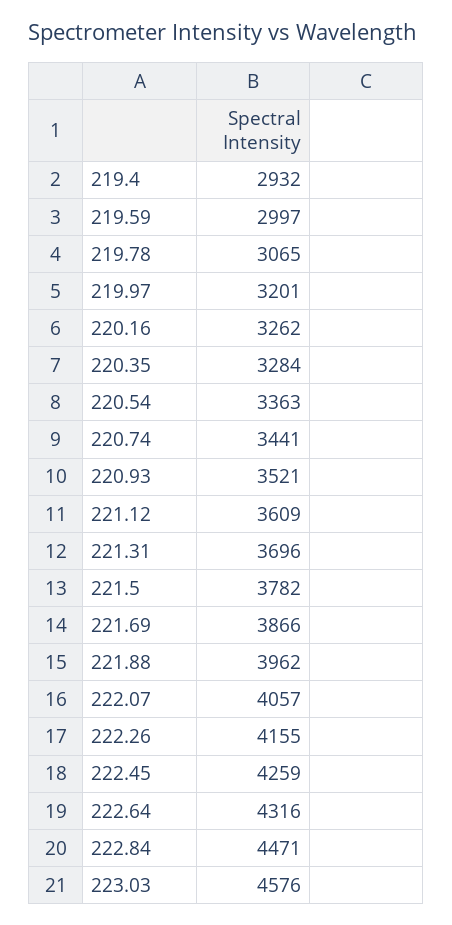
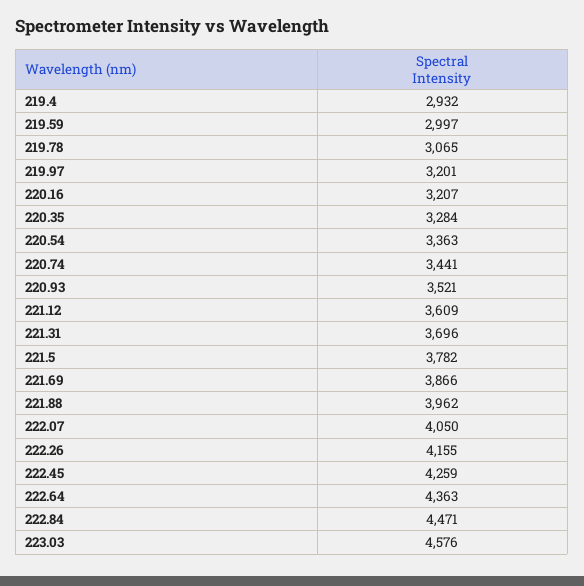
  {
    "219.4": 2932,
    "219.59": 2997,
    "219.78": 3065,
    "219.97": 3201,
-   "220.16": 3262,
+   "220.16": 3207,
    "220.35": 3284,
    "220.54": 3363,
    "220.74": 3441,
    "220.93": 3521,
    "221.12": 3609,
    "221.31": 3696,
    "221.5": 3782,
    "221.69": 3866,
    "221.88": 3962,
-   "222.07": 4057,
+   "222.07": 4050,
    "222.26": 4155,
    "222.45": 4259,
-   "222.64": 4316,
+   "222.64": 4363,
    "222.84": 4471,
    "223.03": 4576
  }

